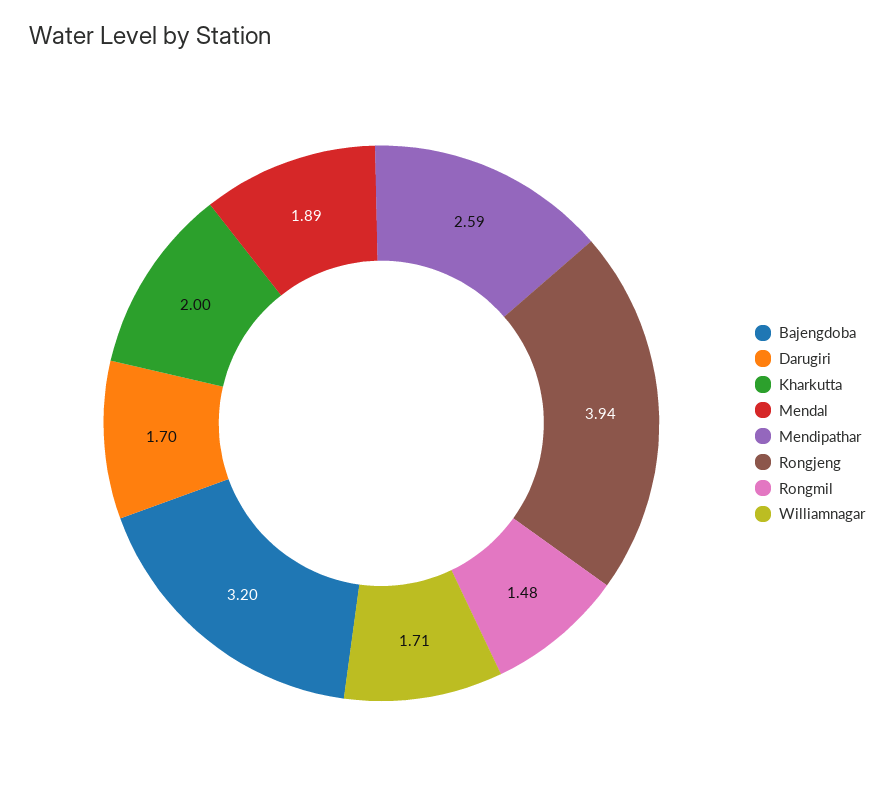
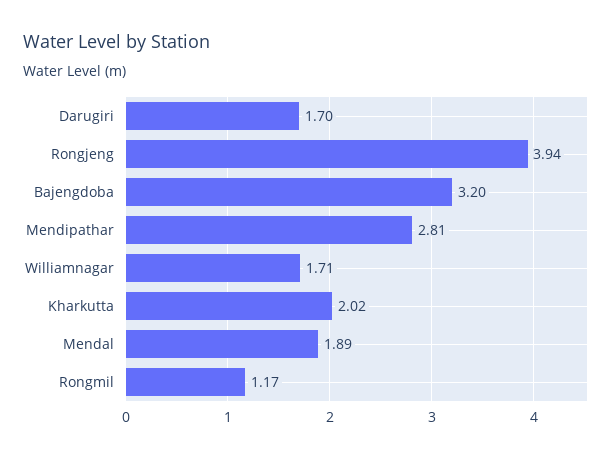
  {
    "Bajengdoba": 3.2,
    "Darugiri": 1.7,
-   "Kharkutta": 2,
+   "Kharkutta": 2.02,
    "Mendal": 1.89,
-   "Mendipathar": 2.59,
+   "Mendipathar": 2.81,
    "Rongjeng": 3.94,
-   "Rongmil": 1.48,
+   "Rongmil": 1.17,
    "Williamnagar": 1.71
  }

